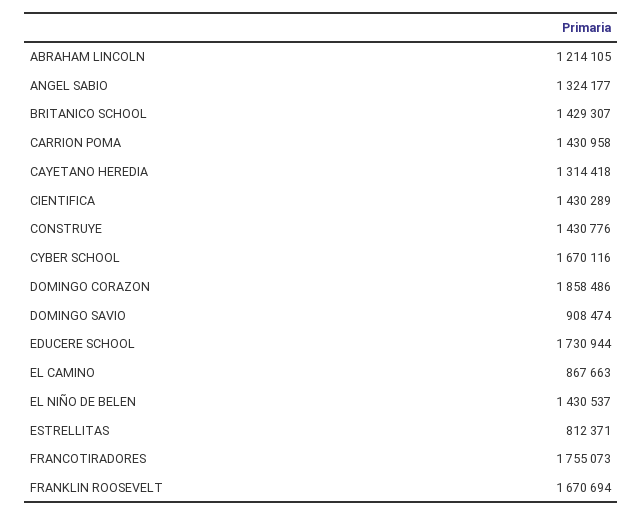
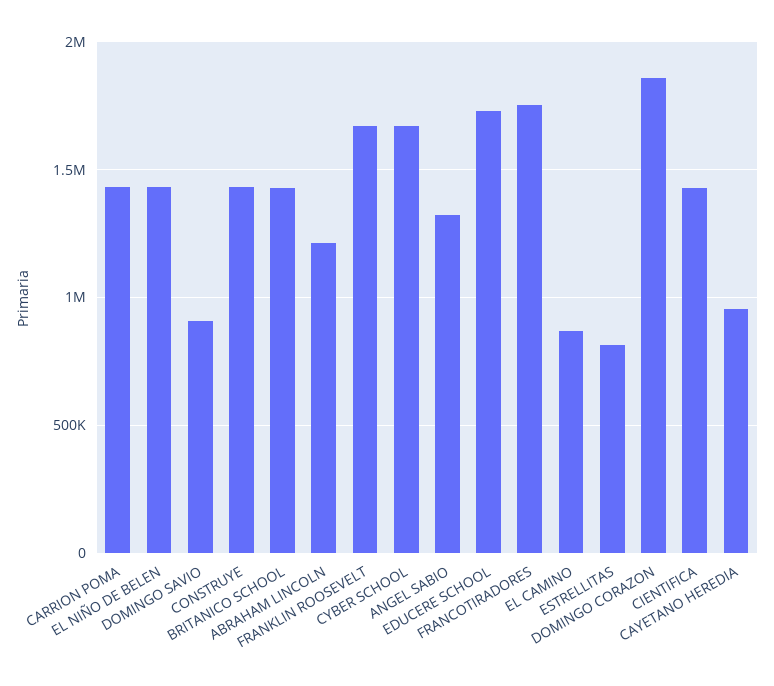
  {
    "ABRAHAM LINCOLN": 1214105,
    "ANGEL SABIO": 1324177,
    "BRITANICO SCHOOL": 1429307,
    "CARRION POMA": 1430958,
-   "CAYETANO HEREDIA": 1314418,
+   "CAYETANO HEREDIA": 950000,
    "CIENTIFICA": 1430289,
    "CONSTRUYE": 1430776,
    "CYBER SCHOOL": 1670116,
    "DOMINGO CORAZON": 1858486,
    "DOMINGO SAVIO": 908474,
    "EDUCERE SCHOOL": 1730944,
    "EL CAMINO": 867663,
    "EL NIÑO DE BELEN": 1430537,
    "ESTRELLITAS": 812371,
    "FRANCOTIRADORES": 1755073,
    "FRANKLIN ROOSEVELT": 1670694
  }

